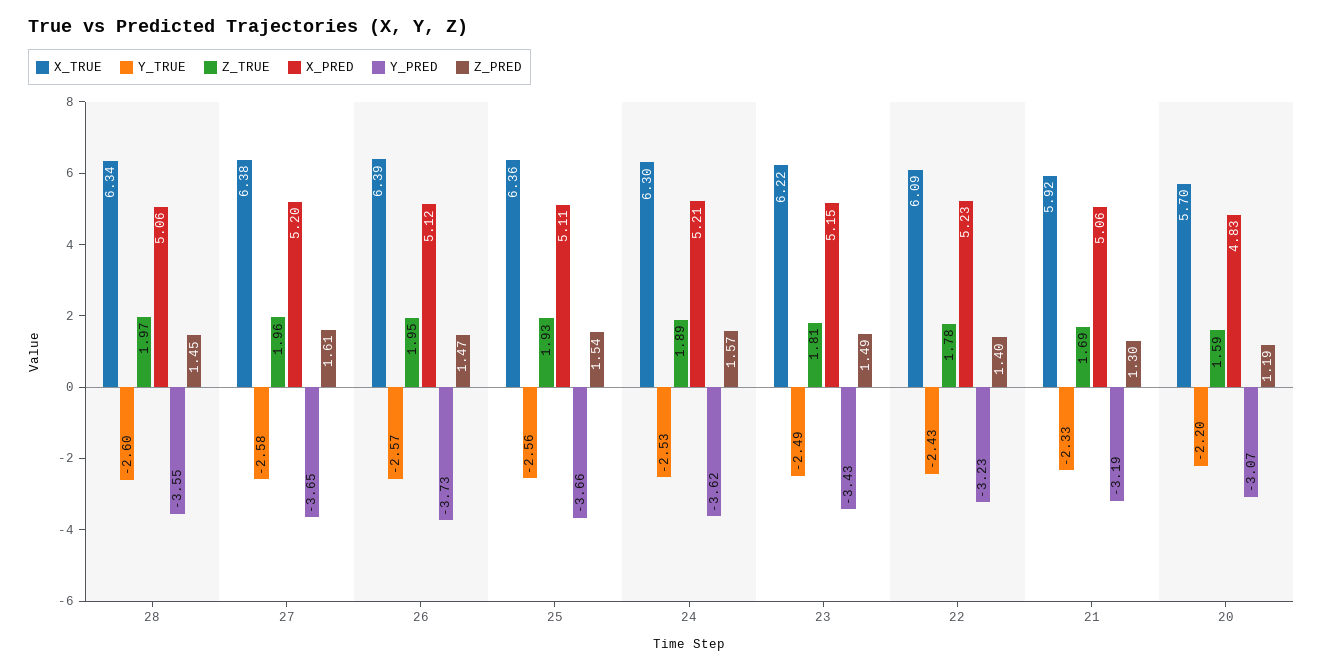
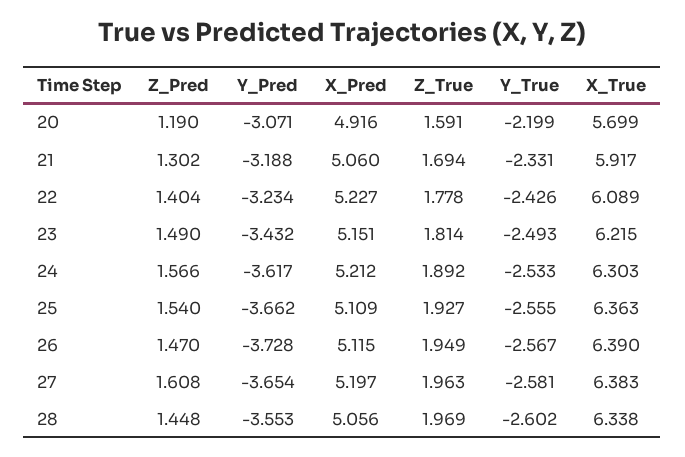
  {
    "X_TRUE": {
      "28": 6.338,
      "27": 6.383,
      "26": 6.39,
      "25": 6.363,
      "24": 6.303,
      "23": 6.215,
      "22": 6.089,
      "21": 5.917,
      "20": 5.699
    },
    "Y_TRUE": {
      "28": -2.602,
      "27": -2.581,
      "26": -2.567,
      "25": -2.555,
      "24": -2.533,
      "23": -2.493,
      "22": -2.426,
      "21": -2.331,
      "20": -2.199
    },
    "Z_TRUE": {
      "28": 1.969,
      "27": 1.963,
      "26": 1.949,
      "25": 1.927,
      "24": 1.892,
      "23": 1.814,
      "22": 1.778,
      "21": 1.694,
      "20": 1.591
    },
    "X_PRED": {
      "28": 5.056,
      "27": 5.197,
      "26": 5.115,
      "25": 5.109,
      "24": 5.212,
      "23": 5.151,
      "22": 5.227,
      "21": 5.06,
-     "20": 4.83
+     "20": 4.916
    },
    "Y_PRED": {
      "28": -3.553,
      "27": -3.654,
      "26": -3.728,
      "25": -3.662,
      "24": -3.617,
      "23": -3.432,
      "22": -3.234,
      "21": -3.188,
      "20": -3.071
    },
    "Z_PRED": {
      "28": 1.448,
      "27": 1.608,
      "26": 1.47,
      "25": 1.54,
      "24": 1.566,
      "23": 1.49,
      "22": 1.404,
      "21": 1.302,
      "20": 1.19
    }
  }

